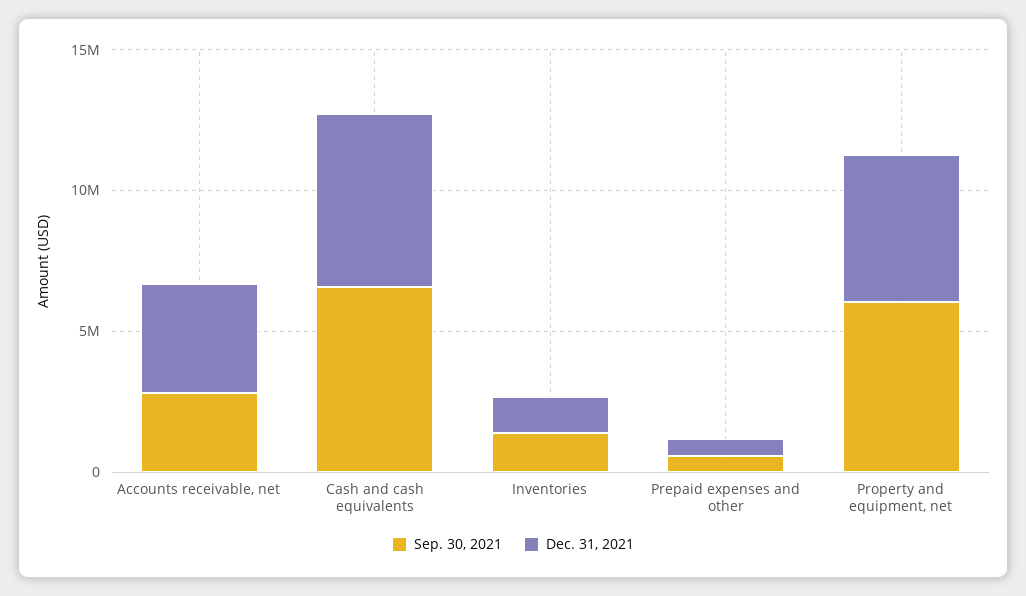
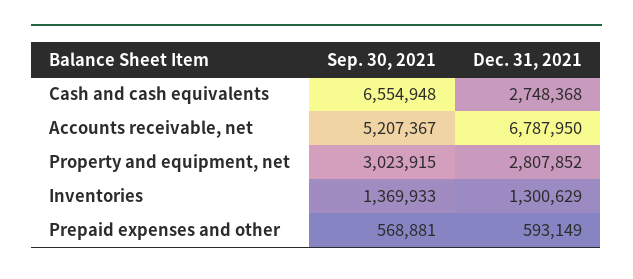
  {
    "Sep. 30, 2021": {
-     "Accounts receivable, net": 3000000,
+     "Accounts receivable, net": 5207367,
      "Cash and cash equivalents": 6554948,
      "Inventories": 1369933,
      "Prepaid expenses and other": 568881,
-     "Property and equipment, net": 6000000
+     "Property and equipment, net": 3023915
    },
    "Dec. 31, 2021": {
-     "Accounts receivable, net": 4000000,
+     "Accounts receivable, net": 6787950,
-     "Cash and cash equivalents": 6000000,
+     "Cash and cash equivalents": 2748368,
      "Inventories": 1300629,
      "Prepaid expenses and other": 593149,
-     "Property and equipment, net": 5000000
+     "Property and equipment, net": 2807852
    }
  }

